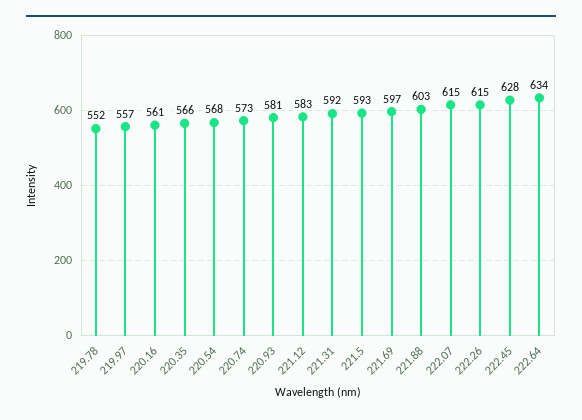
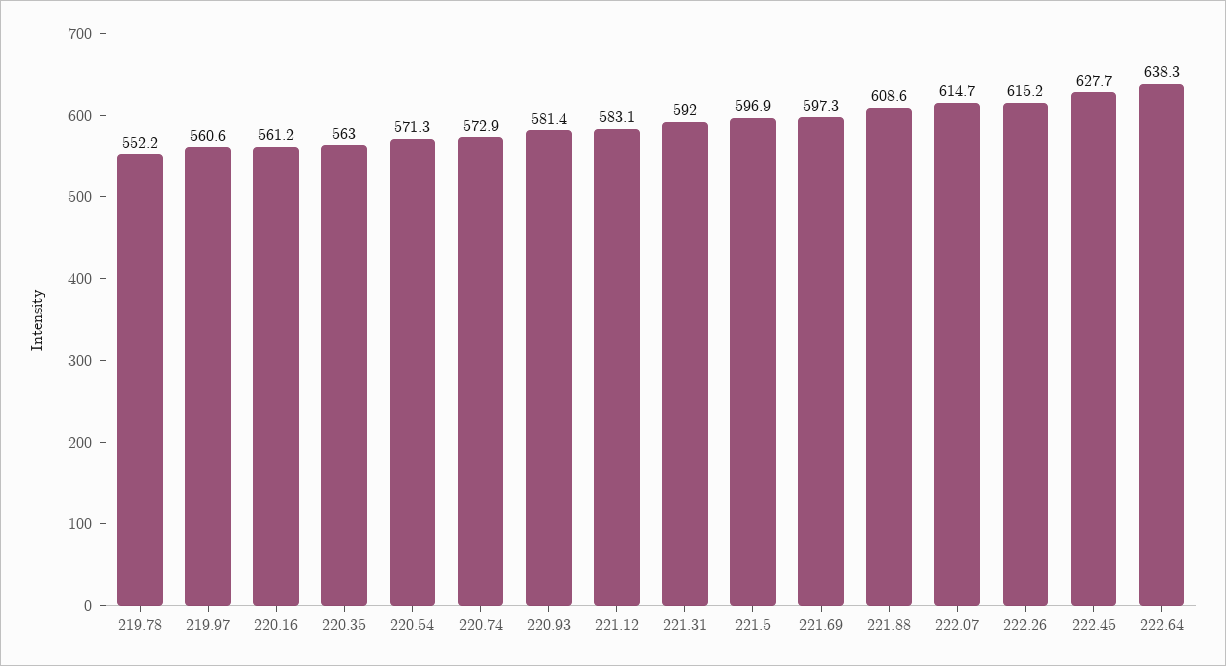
  {
    "219.78": 552.2,
-   "219.97": 557,
+   "219.97": 560.6,
    "220.16": 561.2,
-   "220.35": 566,
+   "220.35": 563,
-   "220.54": 568,
+   "220.54": 571.3,
    "220.74": 572.9,
    "220.93": 581.4,
    "221.12": 583.1,
    "221.31": 592,
-   "221.5": 593,
+   "221.5": 596.9,
    "221.69": 597.3,
-   "221.88": 603,
+   "221.88": 608.6,
    "222.07": 614.7,
    "222.26": 615.2,
    "222.45": 627.7,
-   "222.64": 634
+   "222.64": 638.3
  }

